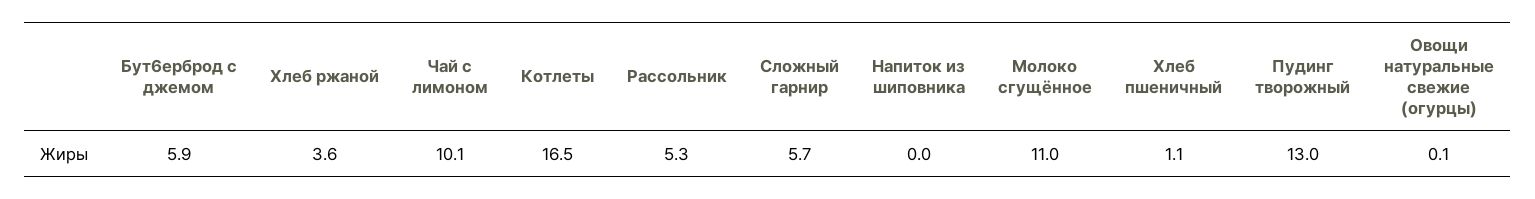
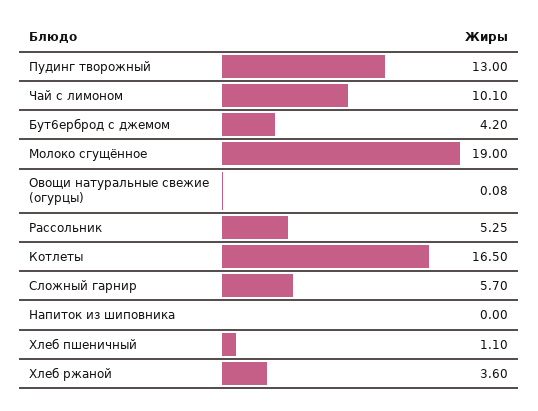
  {
-   "Бут6ерброд с джемом": 5.9,
+   "Бут6ерброд с джемом": 4.2,
    "Хлеб ржаной": 3.6,
    "Чай с лимоном": 10.1,
    "Котлеты": 16.5,
    "Рассольник": 5.25,
    "Сложный гарнир": 5.7,
    "Напиток из шиповника": 0,
-   "Молоко сгущённое": 11,
+   "Молоко сгущённое": 19,
    "Хлеб пшеничный": 1.1,
    "Пудинг творожный": 13,
    "Овощи натуральные свежие (огурцы)": 0.08
  }

